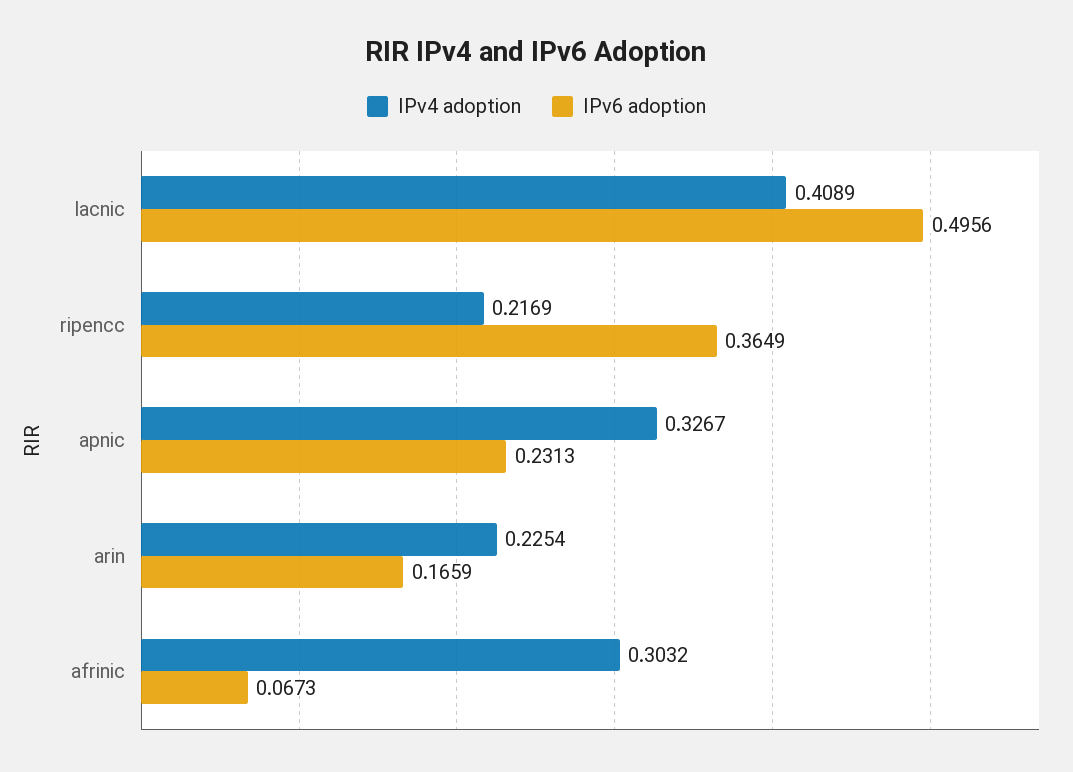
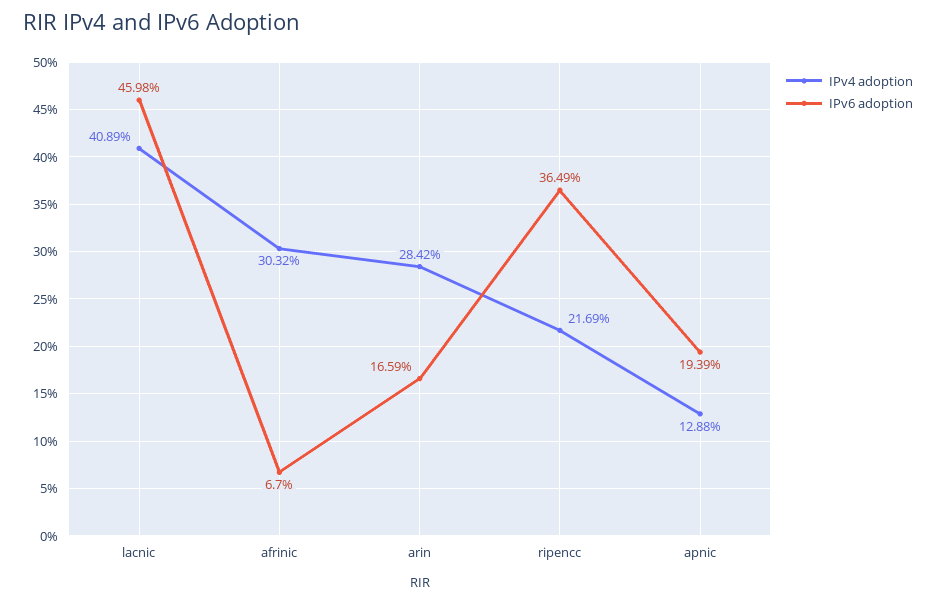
  {
    "IPv4 adoption": {
      "lacnic": 0.4089,
      "ripencc": 0.2169,
-     "apnic": 0.3267,
+     "apnic": 0.1288,
-     "arin": 0.2254,
+     "arin": 0.2842,
      "afrinic": 0.3032
    },
    "IPv6 adoption": {
-     "lacnic": 0.4956,
+     "lacnic": 0.4598,
      "ripencc": 0.3649,
-     "apnic": 0.2313,
+     "apnic": 0.1939,
      "arin": 0.1659,
-     "afrinic": 0.0673
+     "afrinic": 0.067
    }
  }

